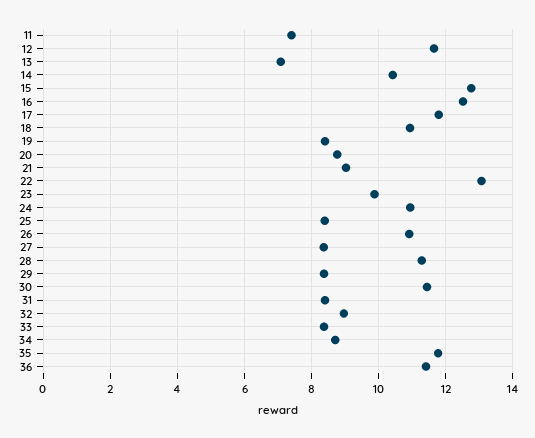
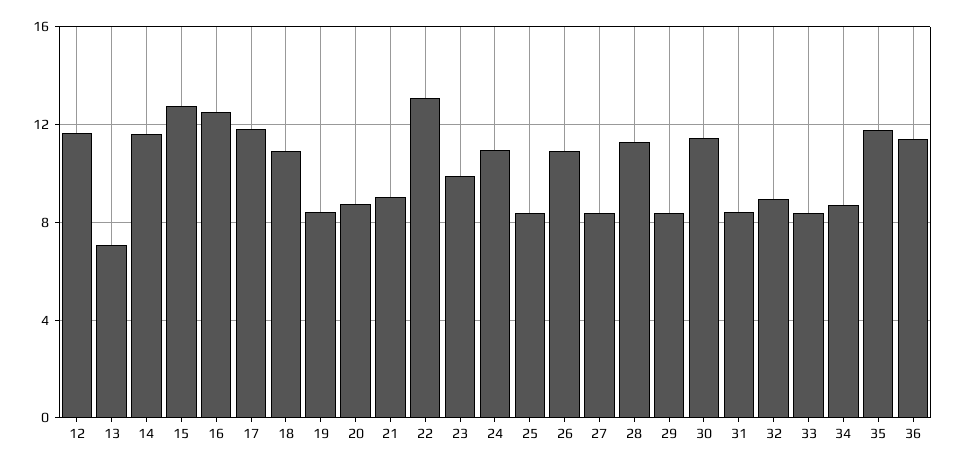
  {
-   "11": 7.4,
    "12": 11.6,
    "13": 7,
-   "14": 10.4,
+   "14": 11.5,
    "15": 12.8,
    "16": 12.6,
    "17": 11.8,
    "18": 11,
    "19": 8.4,
    "20": 8.8,
    "21": 9,
    "22": 13,
    "23": 9.8,
    "24": 11,
    "25": 8.4,
    "26": 11,
    "27": 8.4,
    "28": 11.2,
    "29": 8.4,
    "30": 11.4,
    "31": 8.4,
    "32": 9,
    "33": 8.4,
    "34": 8.8,
    "35": 11.8,
    "36": 11.4
  }

